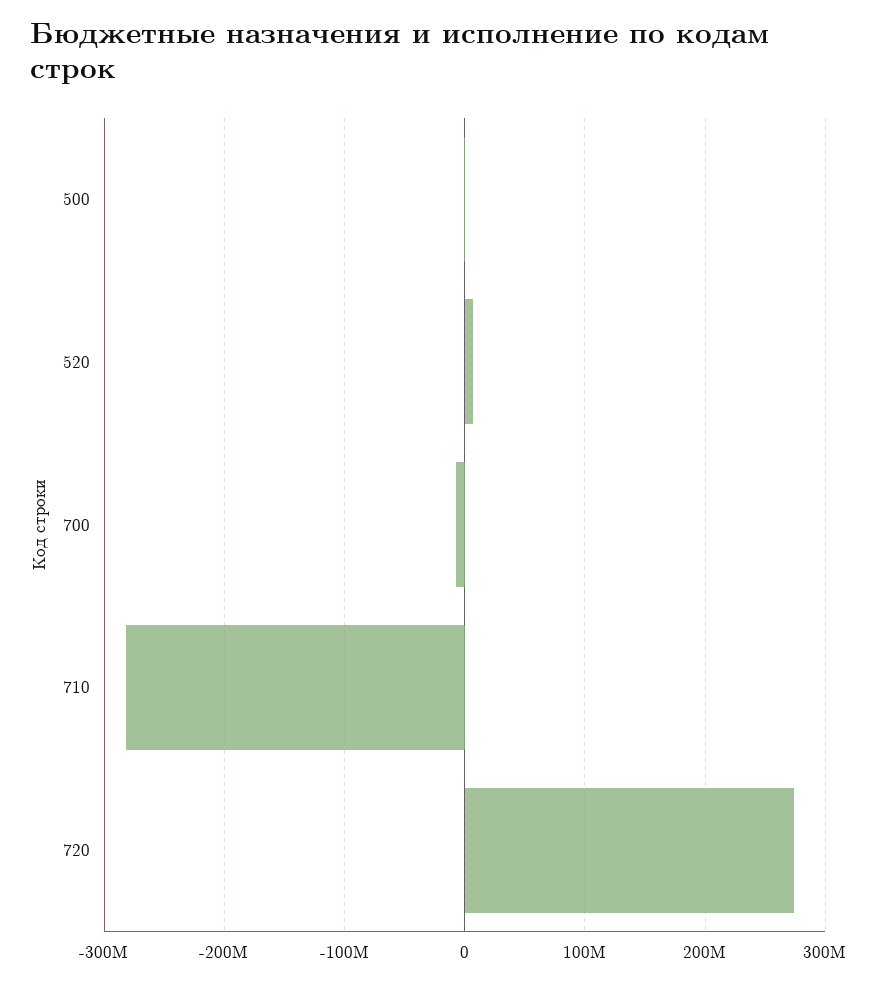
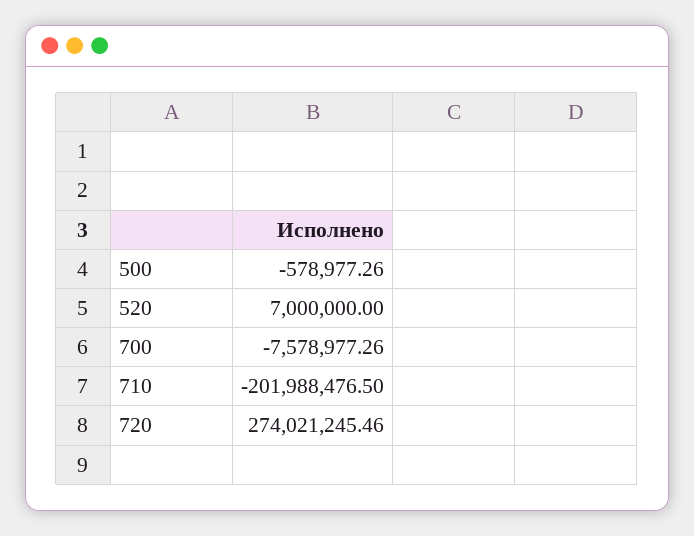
  {
    "500": -578977.26,
    "520": 7000000,
    "700": -7578977.26,
-   "710": -280000000,
+   "710": -201988476.5,
    "720": 274021245.46
  }

